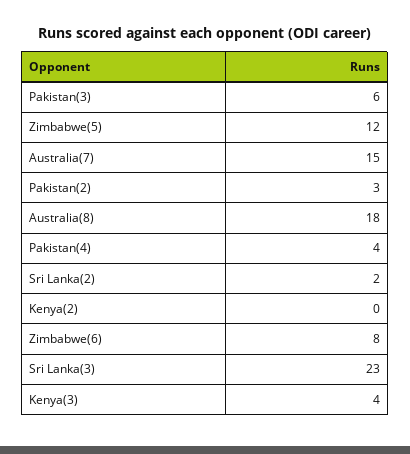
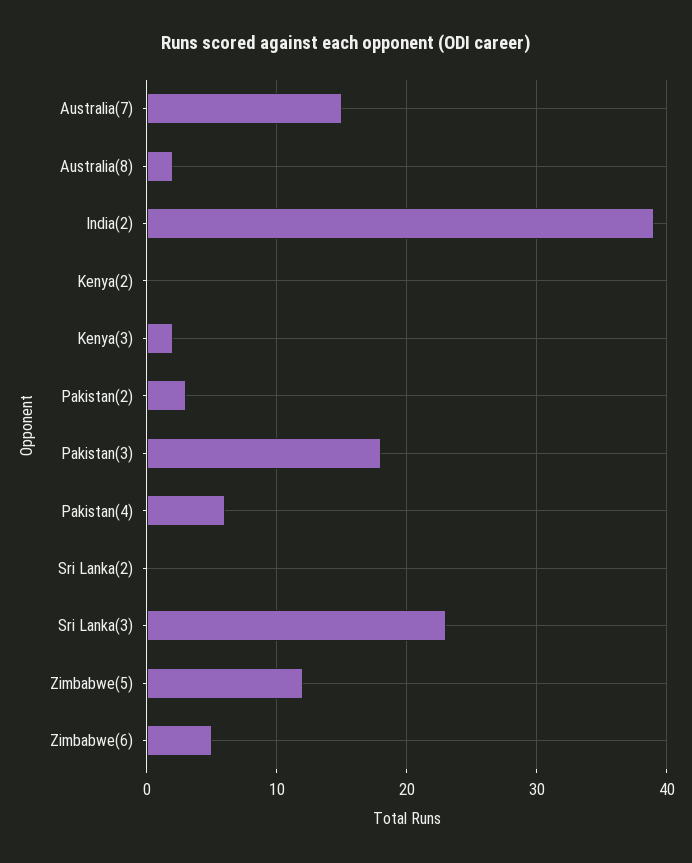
  {
-   "Pakistan(3)": 6,
+   "Pakistan(3)": 18,
    "Zimbabwe(5)": 12,
    "Australia(7)": 15,
    "Pakistan(2)": 3,
-   "Australia(8)": 18,
+   "Australia(8)": 2,
-   "Pakistan(4)": 4,
+   "Pakistan(4)": 6,
-   "Sri Lanka(2)": 2,
+   "Sri Lanka(2)": 0,
    "Kenya(2)": 0,
-   "Zimbabwe(6)": 8,
+   "Zimbabwe(6)": 5,
    "Sri Lanka(3)": 23,
-   "Kenya(3)": 4
+   "Kenya(3)": 2,
+   "India(2)": 39
  }

